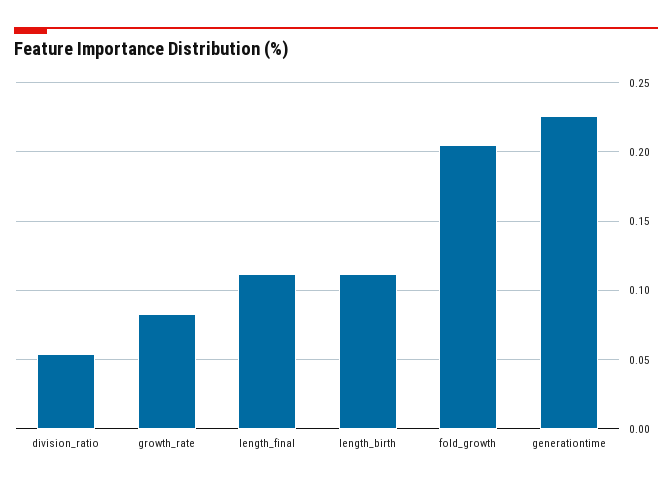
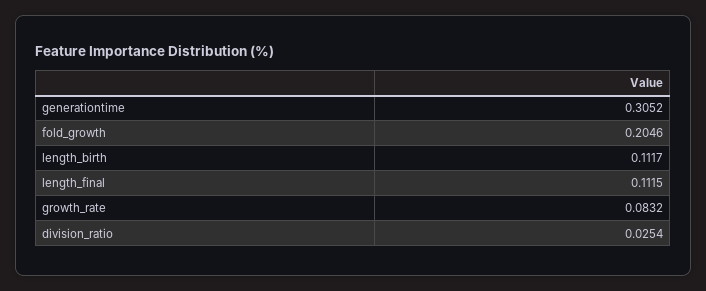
  {
-   "division_ratio": 0.055,
+   "division_ratio": 0.0254,
    "growth_rate": 0.0832,
    "length_final": 0.1115,
    "length_birth": 0.1117,
    "fold_growth": 0.2046,
-   "generationtime": 0.225
+   "generationtime": 0.3052
  }

